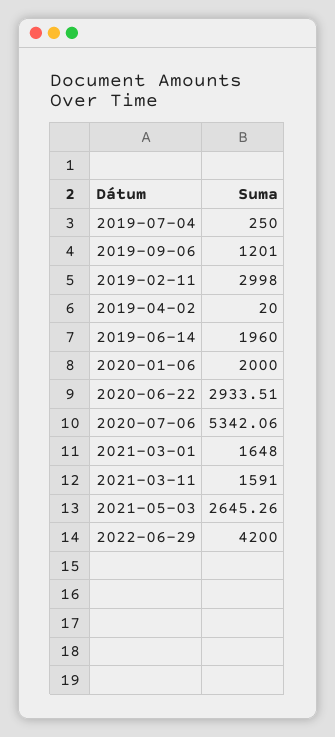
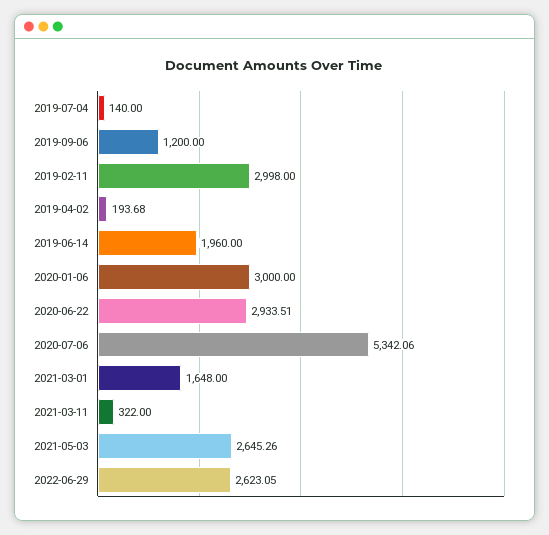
  {
-   "2019-07-04": 250,
+   "2019-07-04": 140,
-   "2019-09-06": 1201,
+   "2019-09-06": 1200,
    "2019-02-11": 2998,
-   "2019-04-02": 20,
+   "2019-04-02": 193.68,
    "2019-06-14": 1960,
-   "2020-01-06": 2000,
+   "2020-01-06": 3000,
    "2020-06-22": 2933.51,
    "2020-07-06": 5342.06,
    "2021-03-01": 1648,
-   "2021-03-11": 1591,
+   "2021-03-11": 322,
    "2021-05-03": 2645.26,
-   "2022-06-29": 4200
+   "2022-06-29": 2623.05
  }

